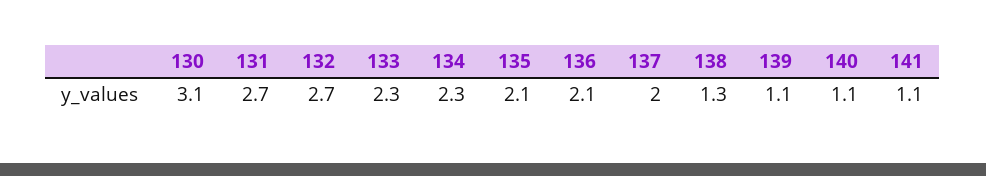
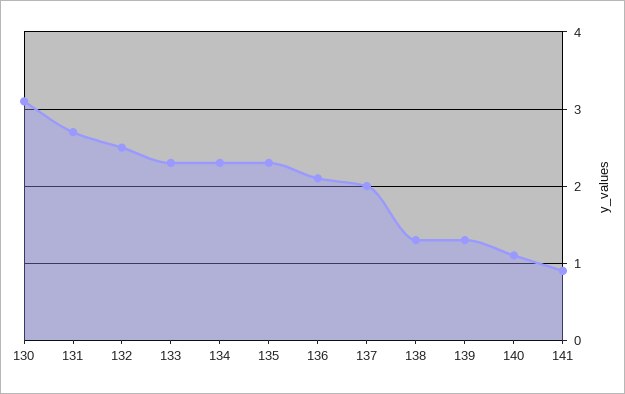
  {
    "130": 3.1,
    "131": 2.7,
-   "132": 2.7,
+   "132": 2.5,
    "133": 2.3,
    "134": 2.3,
-   "135": 2.1,
+   "135": 2.3,
    "136": 2.1,
    "137": 2,
    "138": 1.3,
-   "139": 1.1,
+   "139": 1.3,
    "140": 1.1,
-   "141": 1.1
+   "141": 0.9
  }

